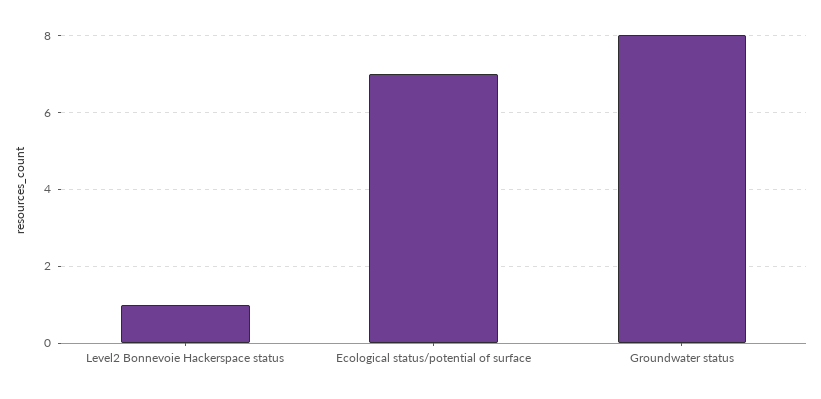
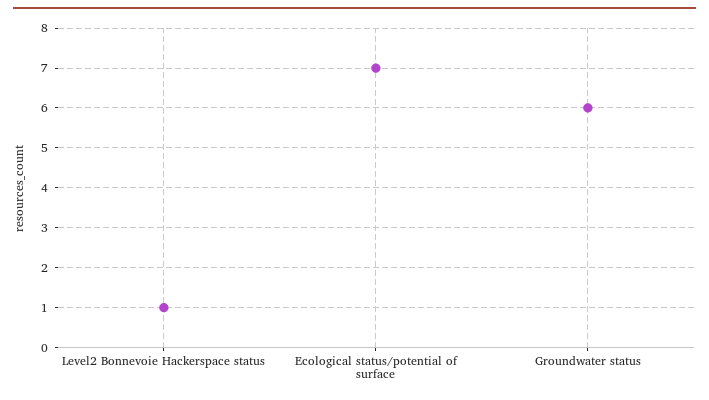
  {
    "Level2 Bonnevoie Hackerspace status": 1,
    "Ecological status/potential of surface": 7,
-   "Groundwater status": 8
+   "Groundwater status": 6
  }

